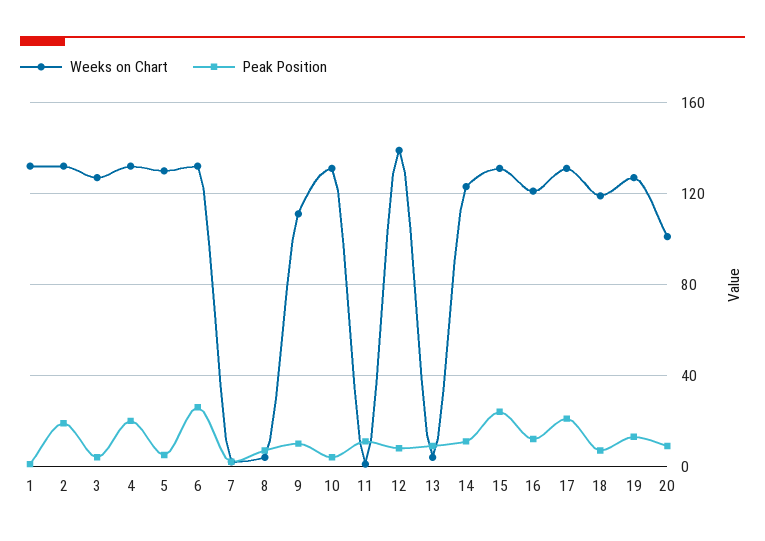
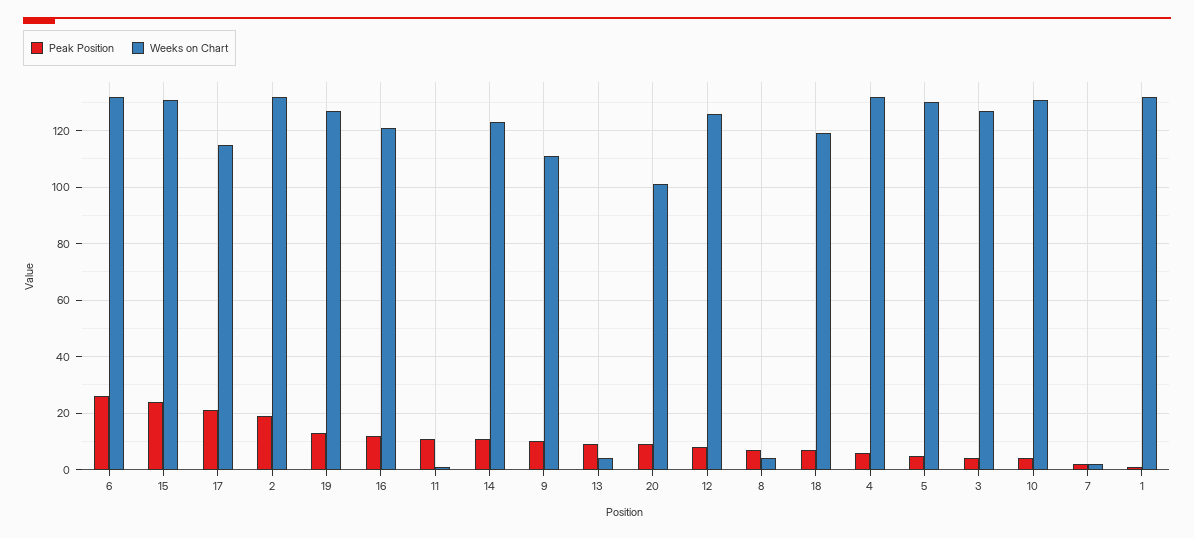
  {
    "Weeks on Chart": {
      "1": 130,
      "2": 130,
      "3": 125,
      "4": 130,
      "5": 130,
      "6": 130,
      "7": 0,
      "8": 5,
      "9": 110,
      "10": 130,
      "11": 0,
-     "12": 140,
+     "12": 125,
      "13": 5,
      "14": 125,
      "15": 130,
      "16": 120,
-     "17": 130,
+     "17": 115,
      "18": 120,
      "19": 125,
      "20": 100
    },
    "Peak Position": {
      "1": 0,
      "2": 20,
      "3": 5,
-     "4": 20,
+     "4": 5,
      "5": 5,
      "6": 25,
      "7": 0,
      "8": 5,
      "9": 10,
      "10": 5,
      "11": 10,
      "12": 10,
      "13": 10,
      "14": 10,
      "15": 25,
      "16": 10,
      "17": 20,
      "18": 5,
      "19": 15,
      "20": 10
    }
  }

